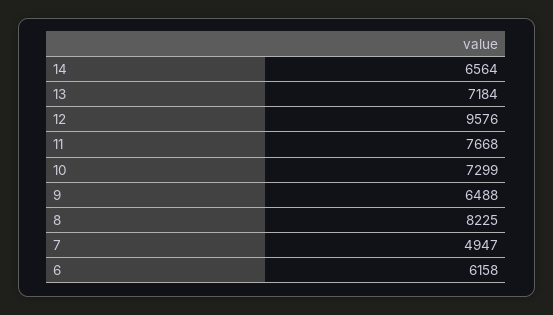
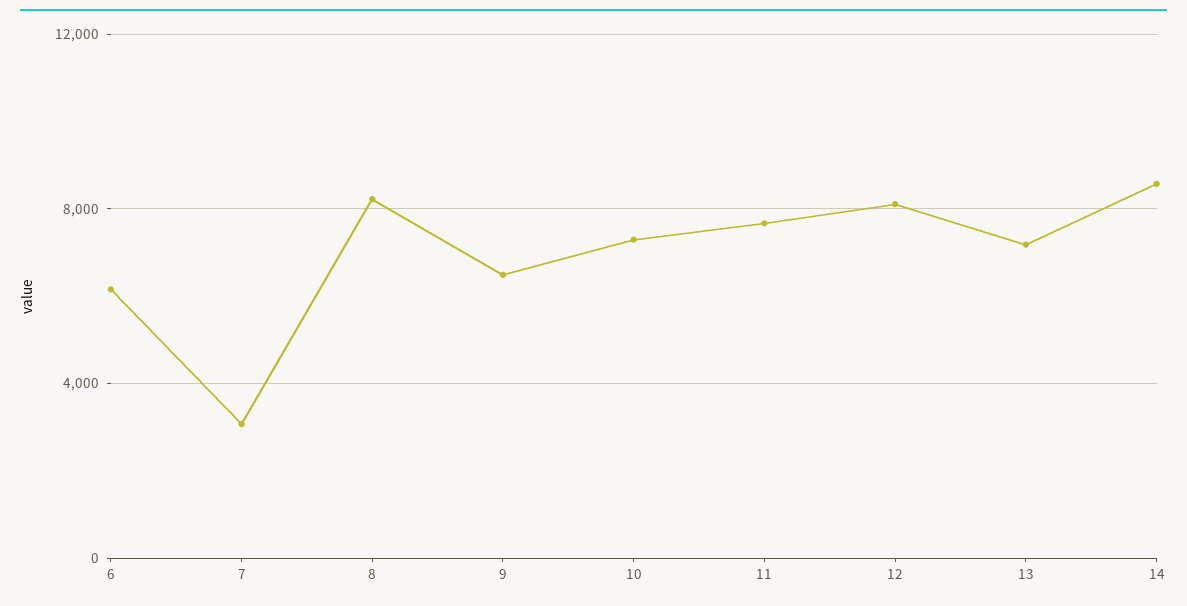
  {
-   "14": 6564,
+   "14": 8500,
    "13": 7184,
-   "12": 9576,
+   "12": 8000,
    "11": 7668,
    "10": 7299,
    "9": 6488,
    "8": 8225,
-   "7": 4947,
+   "7": 3000,
    "6": 6158
  }

